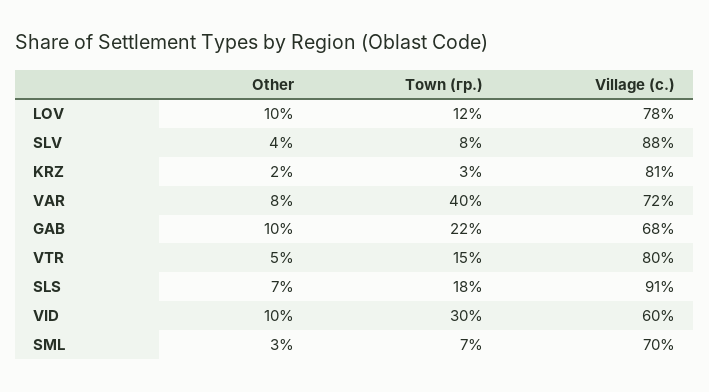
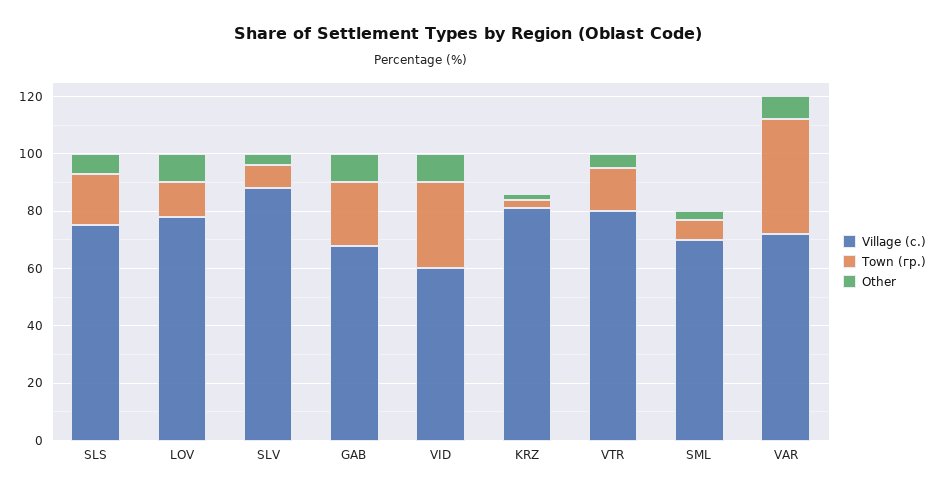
  {
    "Other": {
      "LOV": 10,
      "SLV": 4,
      "KRZ": 2,
      "VAR": 8,
      "GAB": 10,
      "VTR": 5,
      "SLS": 7,
      "VID": 10,
      "SML": 3
    },
    "Town (гр.)": {
      "LOV": 12,
      "SLV": 8,
      "KRZ": 3,
      "VAR": 40,
      "GAB": 22,
      "VTR": 15,
      "SLS": 18,
      "VID": 30,
      "SML": 7
    },
    "Village (с.)": {
      "LOV": 78,
      "SLV": 88,
      "KRZ": 81,
      "VAR": 72,
      "GAB": 68,
      "VTR": 80,
-     "SLS": 91,
+     "SLS": 75,
      "VID": 60,
      "SML": 70
    }
  }

